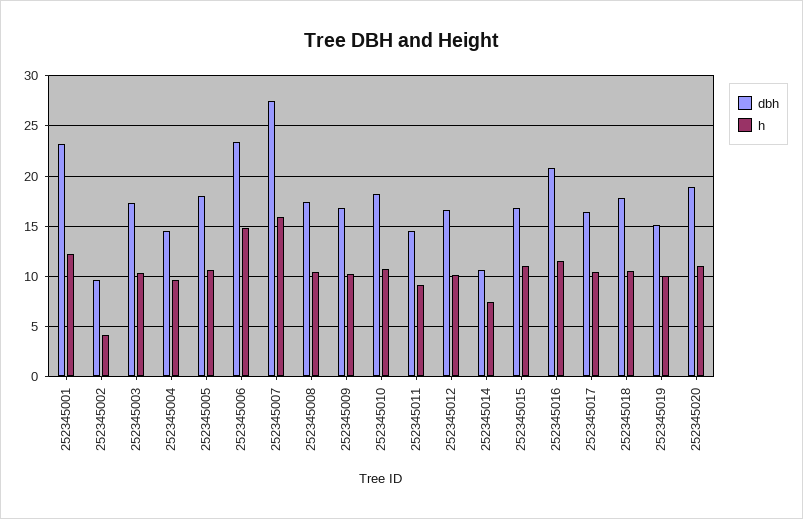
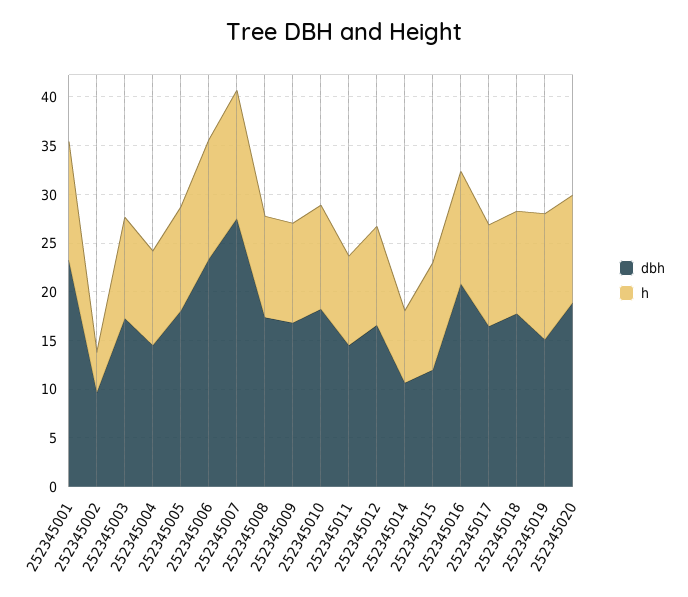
  {
    "dbh": {
      "252345001": 23,
      "252345002": 10,
      "252345003": 17,
      "252345004": 15,
      "252345005": 18,
      "252345006": 23,
      "252345007": 28,
      "252345008": 17,
      "252345009": 17,
      "252345010": 18,
      "252345011": 15,
      "252345012": 17,
      "252345014": 11,
-     "252345015": 17,
+     "252345015": 12,
      "252345016": 21,
      "252345017": 16,
      "252345018": 18,
      "252345019": 15,
      "252345020": 19
    },
    "h": {
      "252345001": 12,
      "252345002": 4,
      "252345003": 10,
      "252345004": 10,
      "252345005": 11,
-     "252345006": 15,
+     "252345006": 12,
-     "252345007": 16,
+     "252345007": 13,
      "252345008": 10,
      "252345009": 10,
      "252345010": 11,
      "252345011": 9,
      "252345012": 10,
      "252345014": 7,
      "252345015": 11,
      "252345016": 12,
      "252345017": 10,
      "252345018": 11,
-     "252345019": 10,
+     "252345019": 13,
      "252345020": 11
    }
  }

